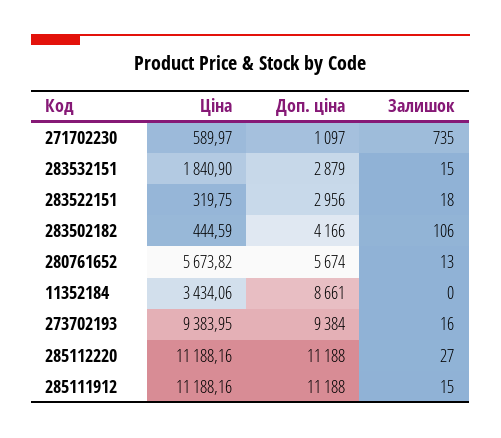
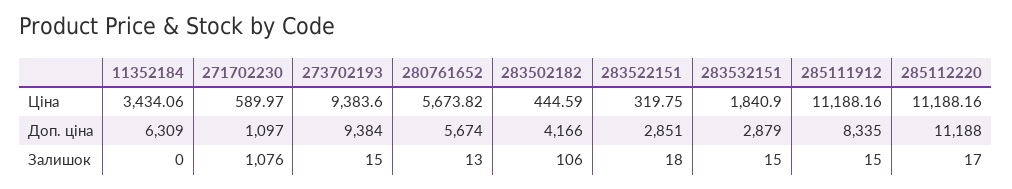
  {
    "Ціна": {
      "271702230": 589.97,
      "283532151": 1840.9,
      "283522151": 319.75,
      "283502182": 444.59,
      "280761652": 5673.82,
      "11352184": 3434.06,
-     "273702193": 9383.95,
+     "273702193": 9383.6,
      "285112220": 11188.16,
      "285111912": 11188.16
    },
    "Доп. ціна": {
      "271702230": 1097,
      "283532151": 2879,
-     "283522151": 2956,
+     "283522151": 2851,
      "283502182": 4166,
      "280761652": 5674,
-     "11352184": 8661,
+     "11352184": 6309,
      "273702193": 9384,
      "285112220": 11188,
-     "285111912": 11188
+     "285111912": 8335
    },
    "Залишок": {
-     "271702230": 735,
+     "271702230": 1076,
      "283532151": 15,
      "283522151": 18,
      "283502182": 106,
      "280761652": 13,
      "11352184": 0,
-     "273702193": 16,
+     "273702193": 15,
-     "285112220": 27,
+     "285112220": 17,
      "285111912": 15
    }
  }

